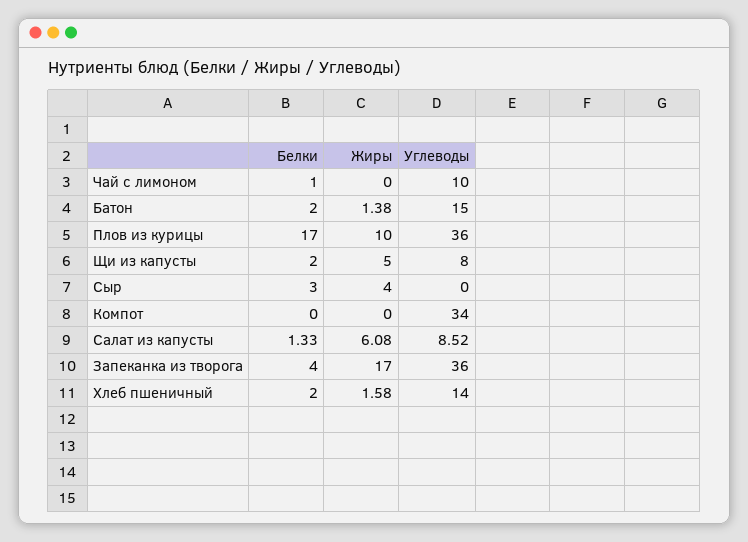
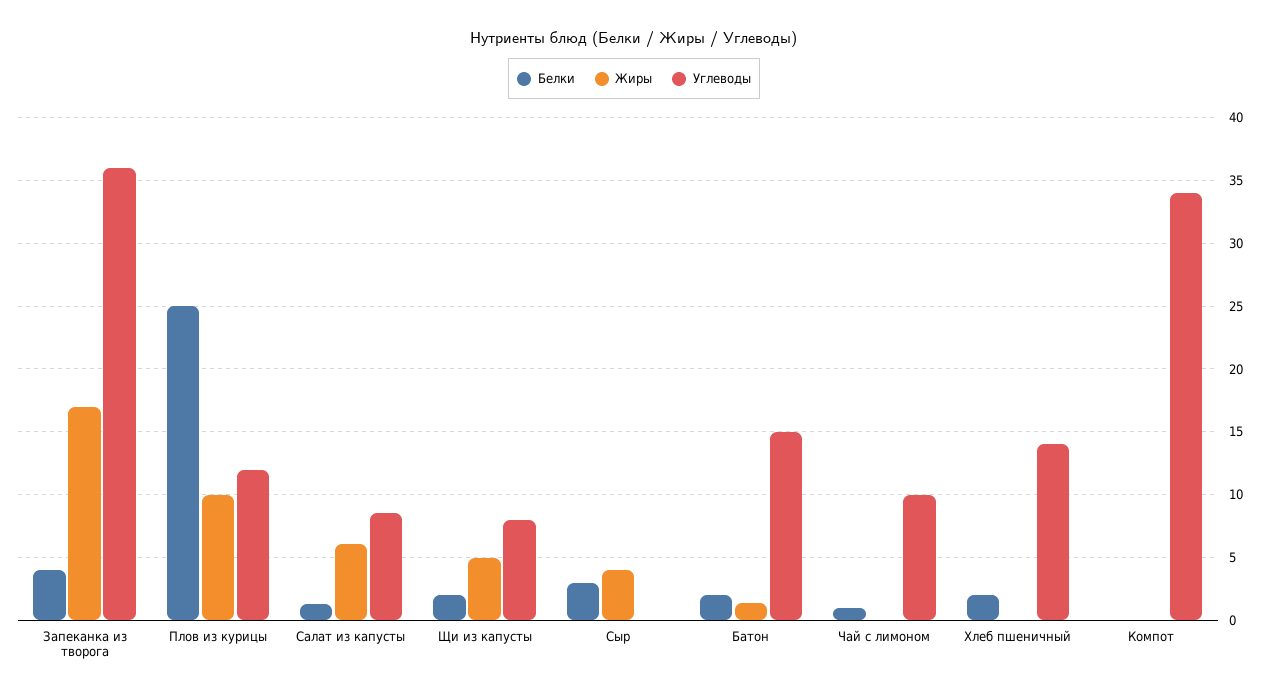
  {
    "Белки": {
      "Чай с лимоном": 1,
      "Батон": 2,
-     "Плов из курицы": 17,
+     "Плов из курицы": 25,
      "Щи из капусты": 2,
      "Сыр": 3,
      "Компот": 0,
      "Салат из капусты": 1.33,
      "Запеканка из творога": 4,
      "Хлеб пшеничный": 2
    },
    "Жиры": {
      "Чай с лимоном": 0,
      "Батон": 1.38,
      "Плов из курицы": 10,
      "Щи из капусты": 5,
      "Сыр": 4,
      "Компот": 0,
      "Салат из капусты": 6.08,
      "Запеканка из творога": 17,
-     "Хлеб пшеничный": 1.58
+     "Хлеб пшеничный": 0
    },
    "Углеводы": {
      "Чай с лимоном": 10,
      "Батон": 15,
-     "Плов из курицы": 36,
+     "Плов из курицы": 12,
      "Щи из капусты": 8,
      "Сыр": 0,
      "Компот": 34,
      "Салат из капусты": 8.52,
      "Запеканка из творога": 36,
      "Хлеб пшеничный": 14
    }
  }

